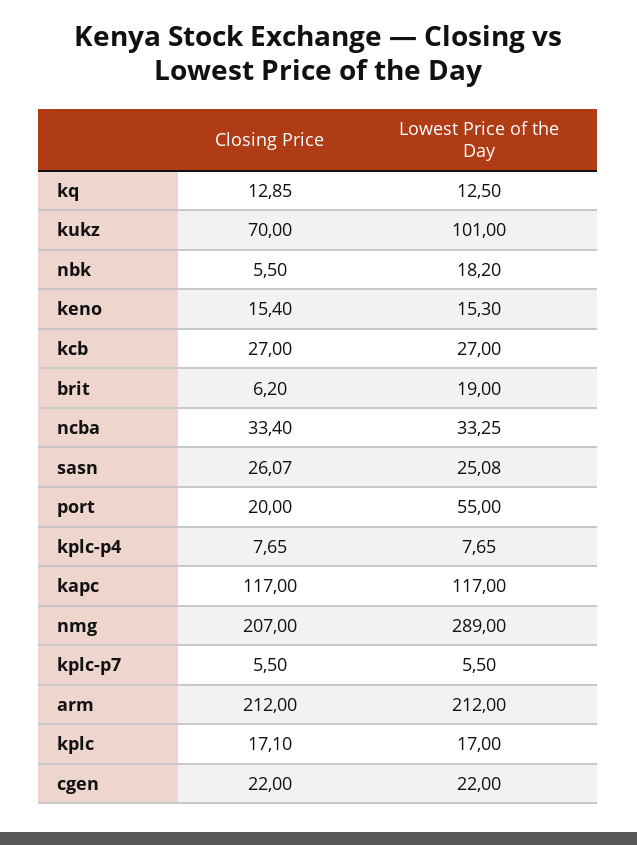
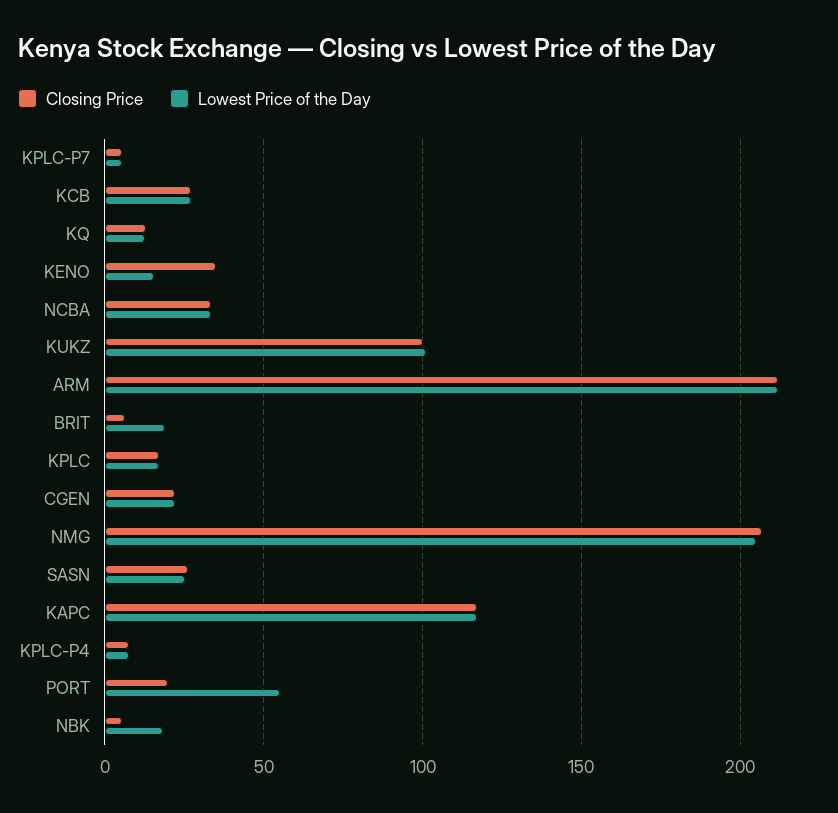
  {
    "Closing Price": {
      "kq": 12.85,
-     "kukz": 70,
+     "kukz": 100,
      "nbk": 5.5,
-     "keno": 15.4,
+     "keno": 35,
      "kcb": 27,
      "brit": 6.2,
      "ncba": 33.4,
      "sasn": 26.07,
      "port": 20,
      "kplc-p4": 7.65,
      "kapc": 117,
      "nmg": 207,
      "kplc-p7": 5.5,
      "arm": 212,
      "kplc": 17.1,
      "cgen": 22
    },
    "Lowest Price of the Day": {
      "kq": 12.5,
      "kukz": 101,
      "nbk": 18.2,
      "keno": 15.3,
      "kcb": 27,
      "brit": 19,
      "ncba": 33.25,
      "sasn": 25.08,
      "port": 55,
      "kplc-p4": 7.65,
      "kapc": 117,
-     "nmg": 289,
+     "nmg": 205,
      "kplc-p7": 5.5,
      "arm": 212,
      "kplc": 17,
      "cgen": 22
    }
  }

